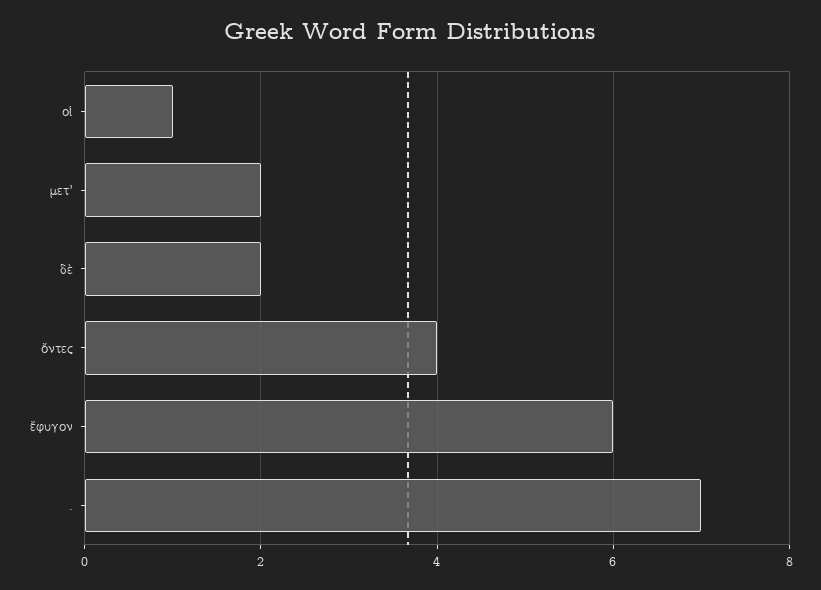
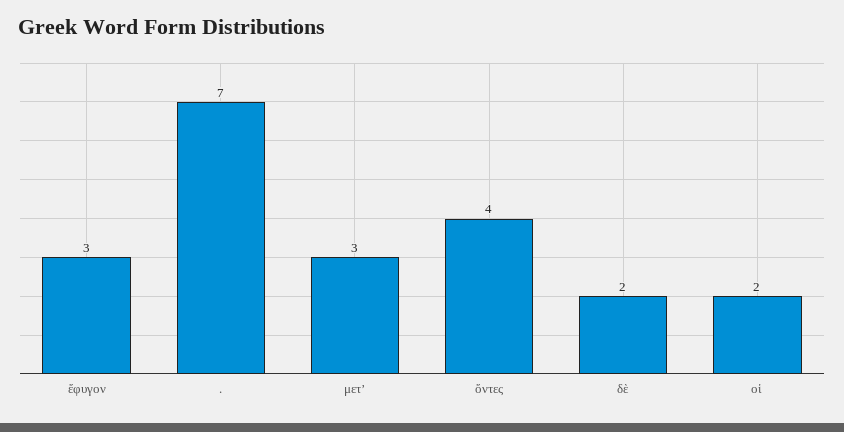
  {
-   "οἱ": 1,
+   "οἱ": 2,
-   "μετʼ": 2,
+   "μετʼ": 3,
    "δὲ": 2,
    "ὄντες": 4,
-   "ἔφυγον": 6,
+   "ἔφυγον": 3,
    ".": 7
  }

